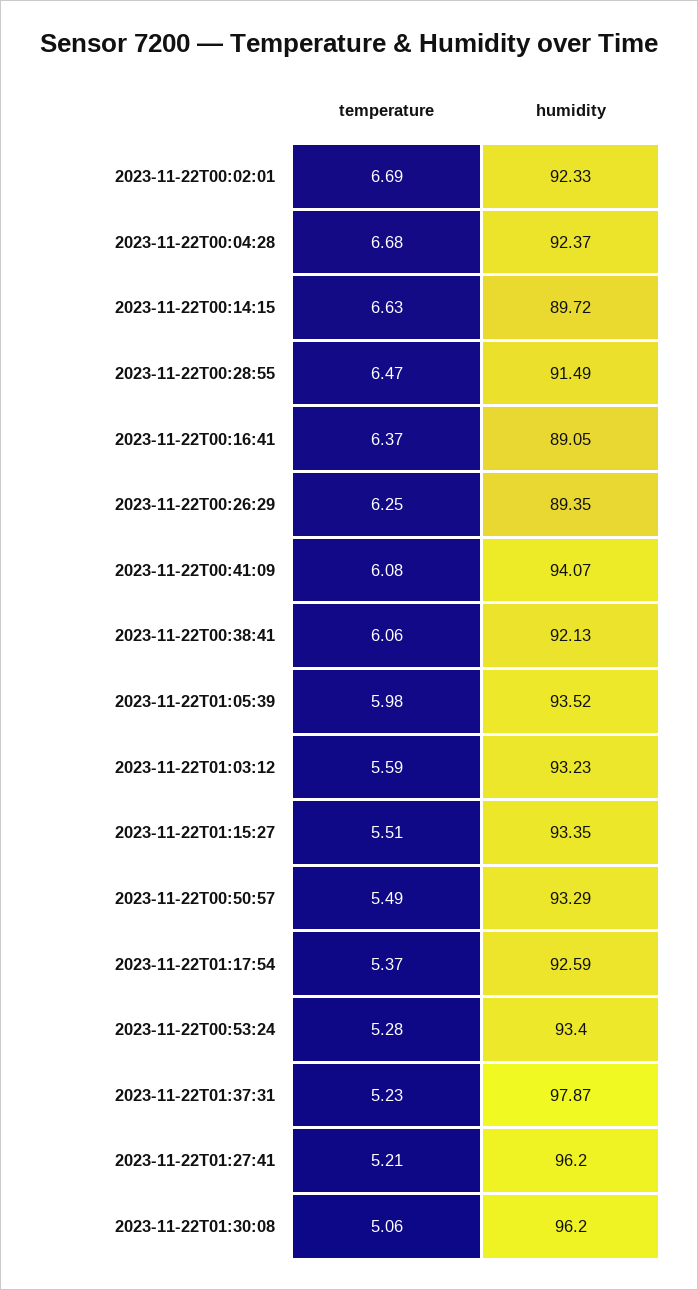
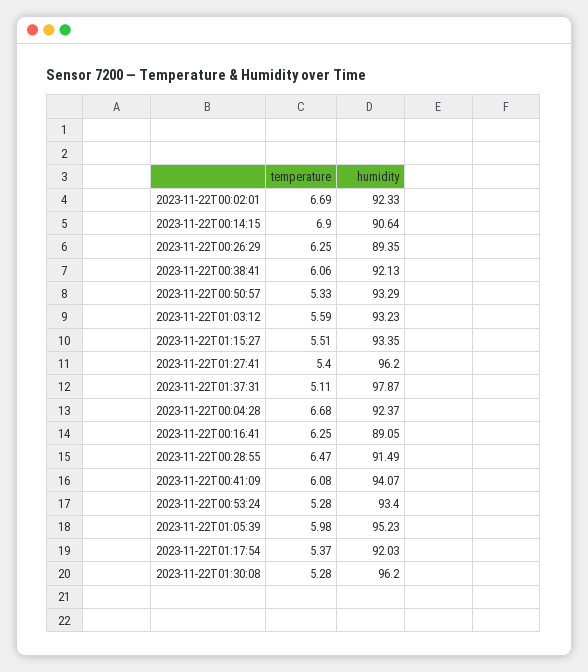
  {
    "temperature": {
      "2023-11-22T00:02:01": 6.69,
      "2023-11-22T00:04:28": 6.68,
-     "2023-11-22T00:14:15": 6.63,
+     "2023-11-22T00:14:15": 6.9,
      "2023-11-22T00:28:55": 6.47,
-     "2023-11-22T00:16:41": 6.37,
+     "2023-11-22T00:16:41": 6.25,
      "2023-11-22T00:26:29": 6.25,
      "2023-11-22T00:41:09": 6.08,
      "2023-11-22T00:38:41": 6.06,
      "2023-11-22T01:05:39": 5.98,
      "2023-11-22T01:03:12": 5.59,
      "2023-11-22T01:15:27": 5.51,
-     "2023-11-22T00:50:57": 5.49,
+     "2023-11-22T00:50:57": 5.33,
      "2023-11-22T01:17:54": 5.37,
      "2023-11-22T00:53:24": 5.28,
-     "2023-11-22T01:37:31": 5.23,
+     "2023-11-22T01:37:31": 5.11,
-     "2023-11-22T01:27:41": 5.21,
+     "2023-11-22T01:27:41": 5.4,
-     "2023-11-22T01:30:08": 5.06
+     "2023-11-22T01:30:08": 5.28
    },
    "humidity": {
      "2023-11-22T00:02:01": 92.33,
      "2023-11-22T00:04:28": 92.37,
-     "2023-11-22T00:14:15": 89.72,
+     "2023-11-22T00:14:15": 90.64,
      "2023-11-22T00:28:55": 91.49,
      "2023-11-22T00:16:41": 89.05,
      "2023-11-22T00:26:29": 89.35,
      "2023-11-22T00:41:09": 94.07,
      "2023-11-22T00:38:41": 92.13,
-     "2023-11-22T01:05:39": 93.52,
+     "2023-11-22T01:05:39": 95.23,
      "2023-11-22T01:03:12": 93.23,
      "2023-11-22T01:15:27": 93.35,
      "2023-11-22T00:50:57": 93.29,
-     "2023-11-22T01:17:54": 92.59,
+     "2023-11-22T01:17:54": 92.03,
      "2023-11-22T00:53:24": 93.4,
      "2023-11-22T01:37:31": 97.87,
      "2023-11-22T01:27:41": 96.2,
      "2023-11-22T01:30:08": 96.2
    }
  }

